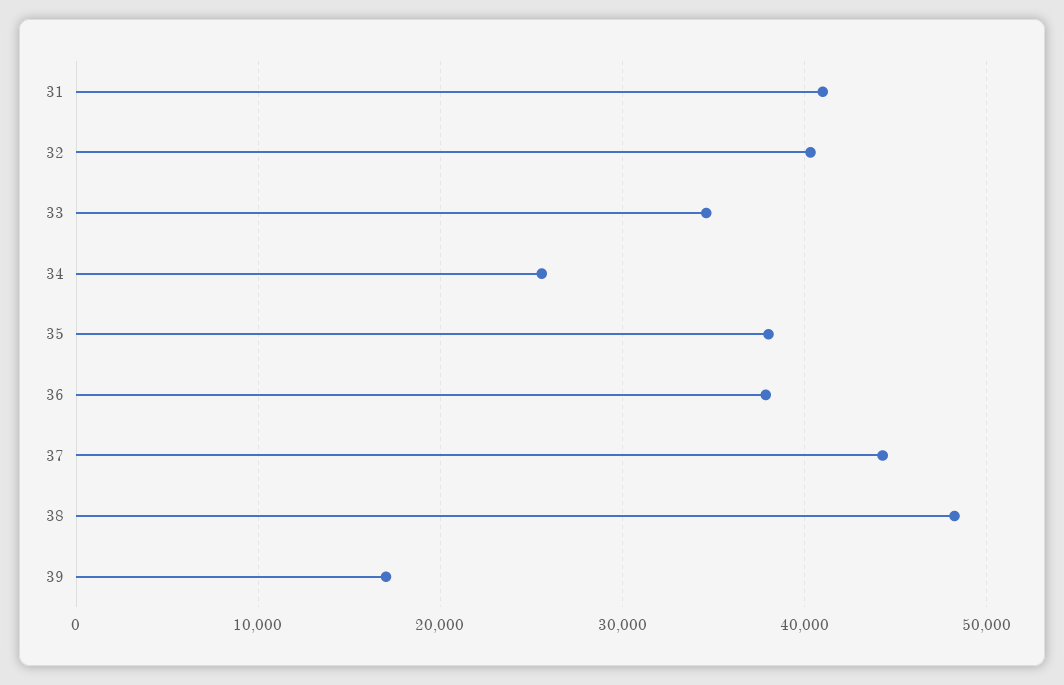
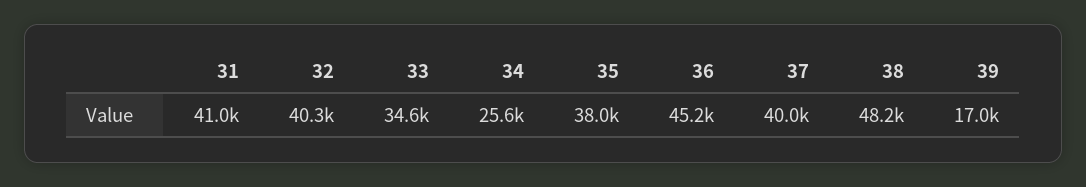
  {
    "31": 41000,
    "32": 40300,
    "33": 34600,
    "34": 25600,
    "35": 38000,
-   "36": 38000,
+   "36": 45200,
-   "37": 44000,
+   "37": 40000,
    "38": 48200,
    "39": 17000
  }

